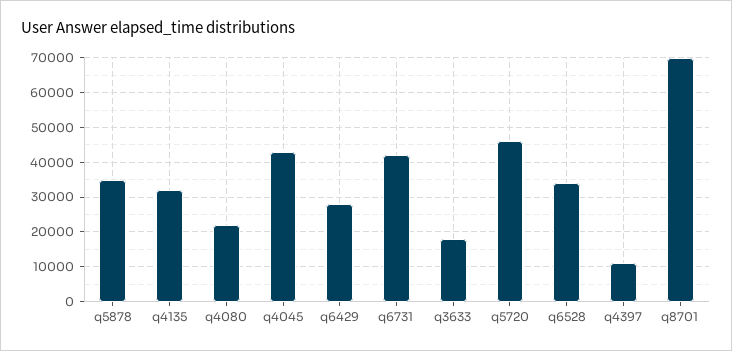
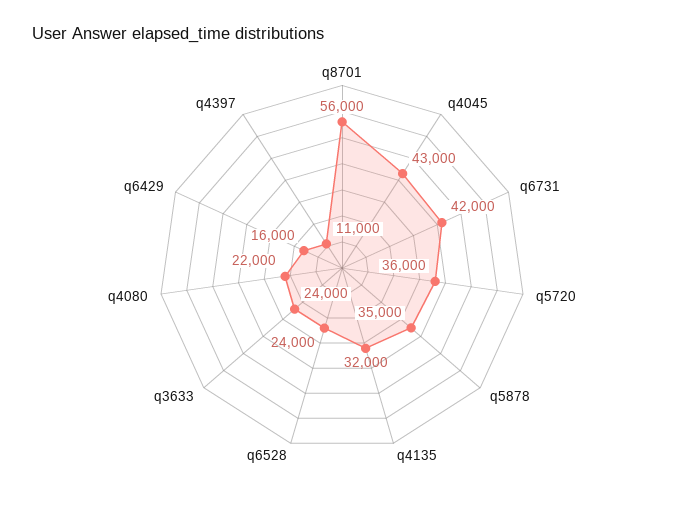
  {
    "q5878": 35000,
    "q4135": 32000,
    "q4080": 22000,
    "q4045": 43000,
-   "q6429": 28000,
+   "q6429": 16000,
    "q6731": 42000,
-   "q3633": 18000,
+   "q3633": 24000,
-   "q5720": 46000,
+   "q5720": 36000,
-   "q6528": 34000,
+   "q6528": 24000,
    "q4397": 11000,
-   "q8701": 70000
+   "q8701": 56000
  }

